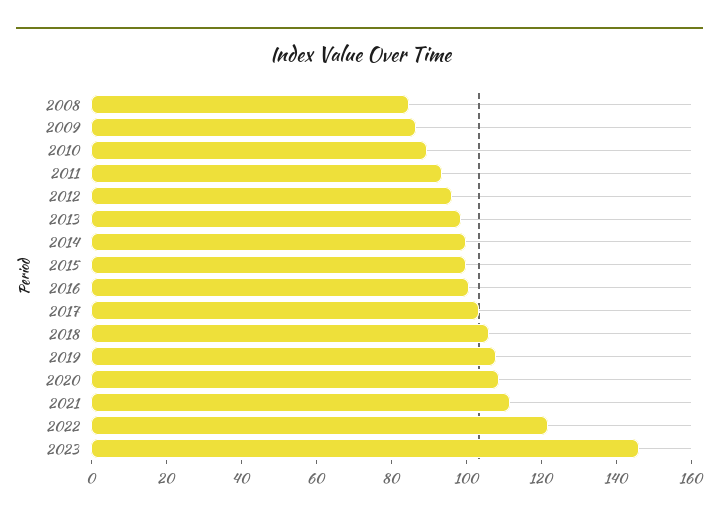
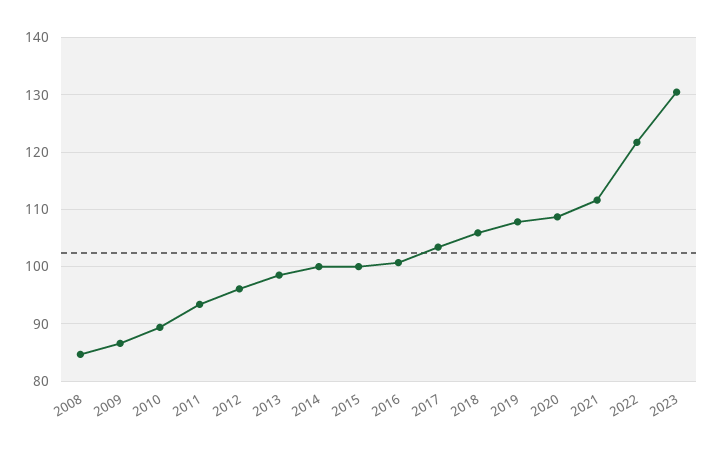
  {
    "2008": 84,
    "2009": 86,
    "2010": 90,
    "2011": 94,
    "2012": 96,
    "2013": 98,
    "2014": 100,
    "2015": 100,
    "2016": 100,
    "2017": 104,
    "2018": 106,
    "2019": 108,
    "2020": 108,
    "2021": 112,
    "2022": 122,
-   "2023": 145
+   "2023": 130
  }

